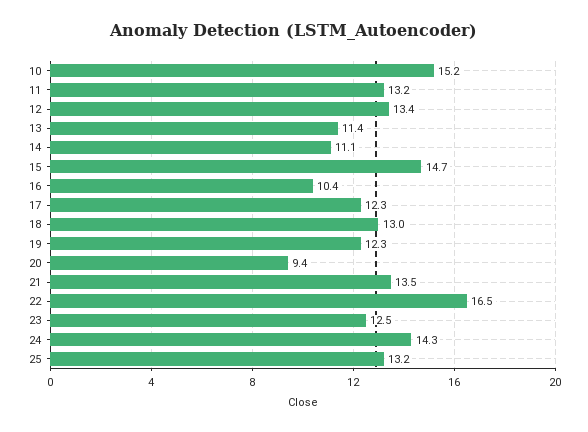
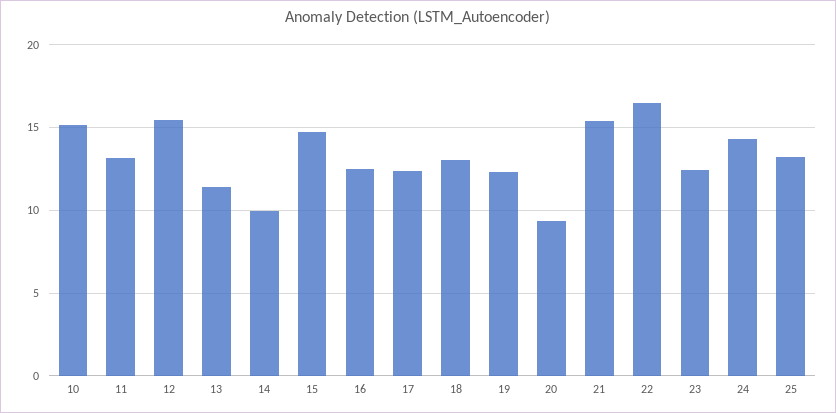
  {
    "10": 15.2,
    "11": 13.2,
-   "12": 13.4,
+   "12": 15.5,
    "13": 11.4,
-   "14": 11.1,
+   "14": 10,
    "15": 14.7,
-   "16": 10.4,
+   "16": 12.5,
    "17": 12.3,
    "18": 13,
    "19": 12.3,
    "20": 9.4,
-   "21": 13.5,
+   "21": 15.5,
    "22": 16.5,
    "23": 12.5,
    "24": 14.3,
    "25": 13.2
  }

